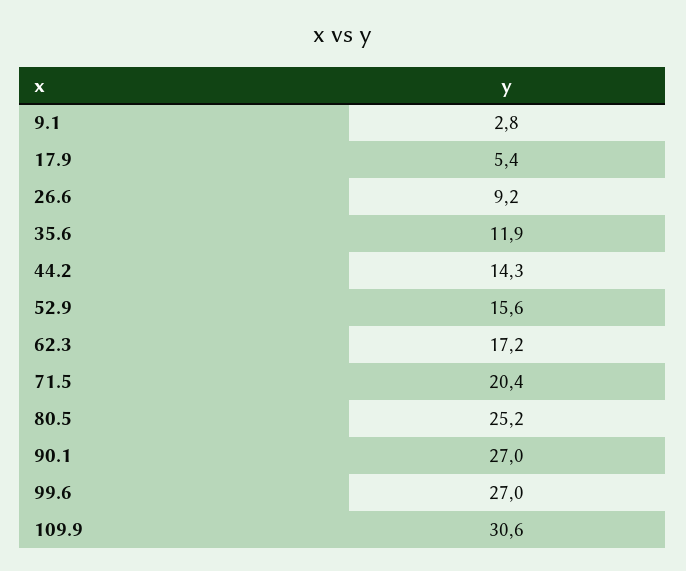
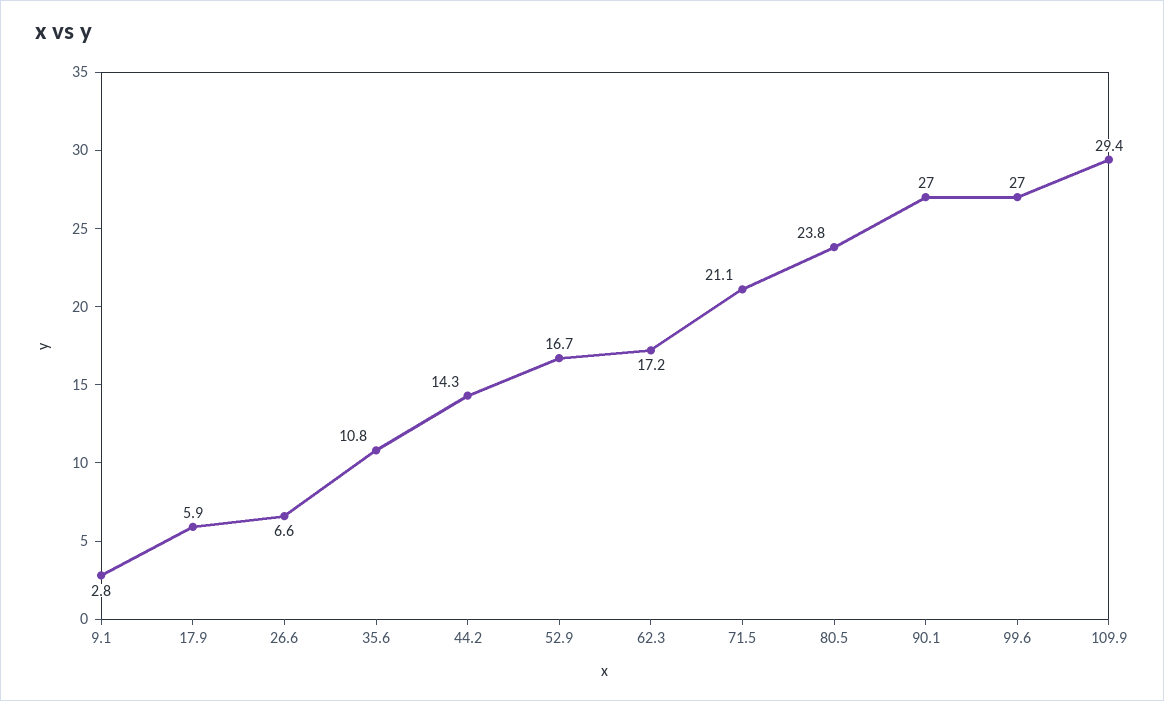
  {
    "9.1": 2.8,
-   "17.9": 5.4,
+   "17.9": 5.9,
-   "26.6": 9.2,
+   "26.6": 6.6,
-   "35.6": 11.9,
+   "35.6": 10.8,
    "44.2": 14.3,
-   "52.9": 15.6,
+   "52.9": 16.7,
    "62.3": 17.2,
-   "71.5": 20.4,
+   "71.5": 21.1,
-   "80.5": 25.2,
+   "80.5": 23.8,
    "90.1": 27,
    "99.6": 27,
-   "109.9": 30.6
+   "109.9": 29.4
  }

